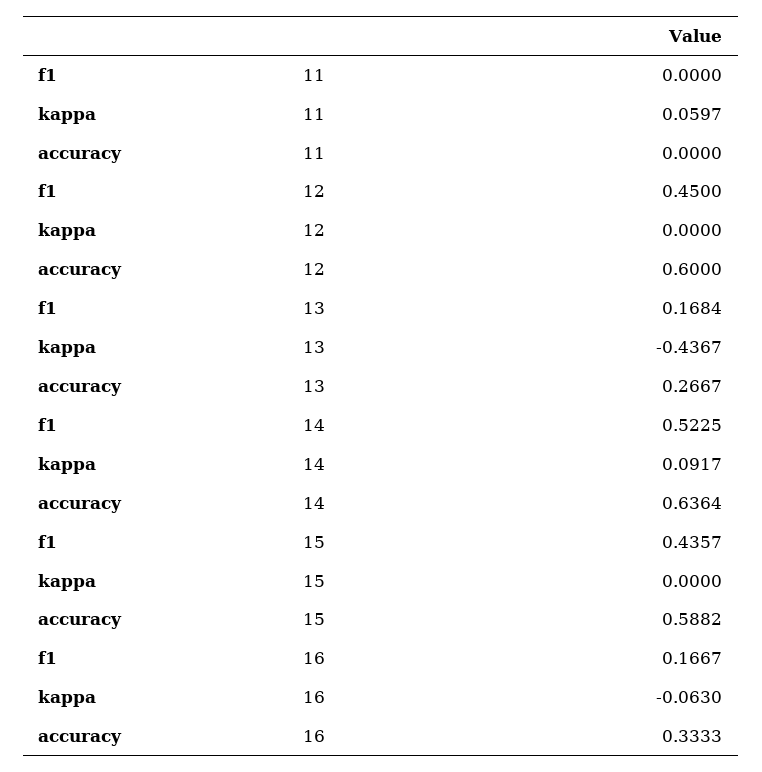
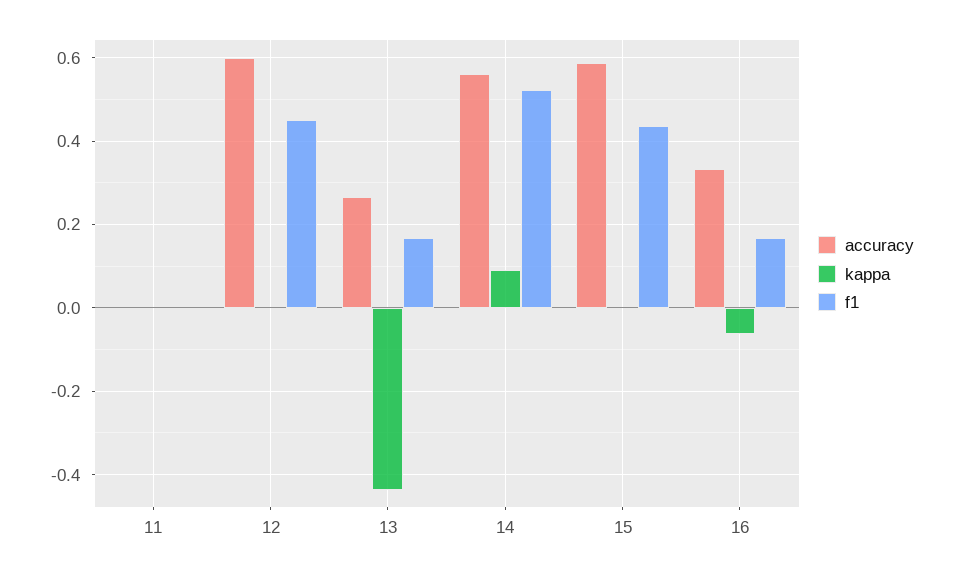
  {
    "f1": {
      "11": 0,
      "12": 0.45,
      "13": 0.1684,
      "14": 0.5225,
      "15": 0.4357,
      "16": 0.1667
    },
    "kappa": {
-     "11": 0.0597,
+     "11": 0,
      "12": 0,
      "13": -0.4367,
      "14": 0.0917,
      "15": 0,
      "16": -0.063
    },
    "accuracy": {
      "11": 0,
      "12": 0.6,
      "13": 0.2667,
-     "14": 0.6364,
+     "14": 0.56,
      "15": 0.5882,
      "16": 0.3333
    }
  }

